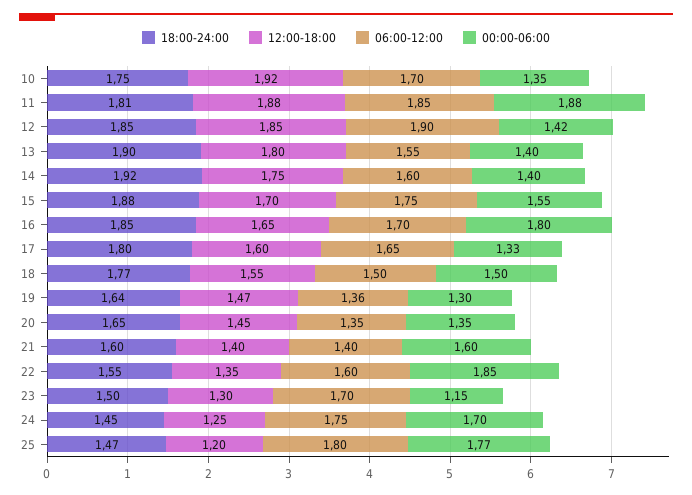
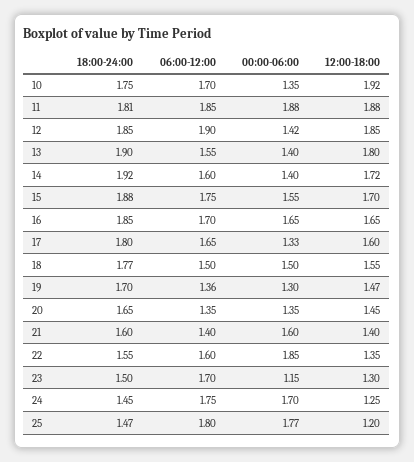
  {
    "18:00-24:00": {
      "10": 1.75,
      "11": 1.81,
      "12": 1.85,
      "13": 1.9,
      "14": 1.92,
      "15": 1.88,
      "16": 1.85,
      "17": 1.8,
      "18": 1.77,
-     "19": 1.64,
+     "19": 1.7,
      "20": 1.65,
      "21": 1.6,
      "22": 1.55,
      "23": 1.5,
      "24": 1.45,
      "25": 1.47
    },
    "12:00-18:00": {
      "10": 1.92,
      "11": 1.88,
      "12": 1.85,
      "13": 1.8,
-     "14": 1.75,
+     "14": 1.72,
      "15": 1.7,
      "16": 1.65,
      "17": 1.6,
      "18": 1.55,
      "19": 1.47,
      "20": 1.45,
      "21": 1.4,
      "22": 1.35,
      "23": 1.3,
      "24": 1.25,
      "25": 1.2
    },
    "06:00-12:00": {
      "10": 1.7,
      "11": 1.85,
      "12": 1.9,
      "13": 1.55,
      "14": 1.6,
      "15": 1.75,
      "16": 1.7,
      "17": 1.65,
      "18": 1.5,
      "19": 1.36,
      "20": 1.35,
      "21": 1.4,
      "22": 1.6,
      "23": 1.7,
      "24": 1.75,
      "25": 1.8
    },
    "00:00-06:00": {
      "10": 1.35,
      "11": 1.88,
      "12": 1.42,
      "13": 1.4,
      "14": 1.4,
      "15": 1.55,
-     "16": 1.8,
+     "16": 1.65,
      "17": 1.33,
      "18": 1.5,
      "19": 1.3,
      "20": 1.35,
      "21": 1.6,
      "22": 1.85,
      "23": 1.15,
      "24": 1.7,
      "25": 1.77
    }
  }

